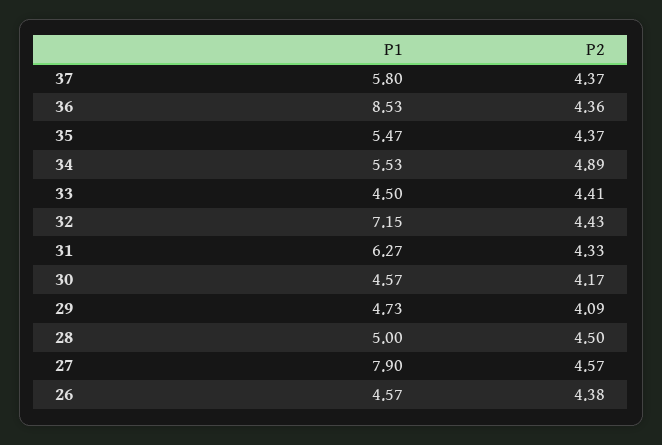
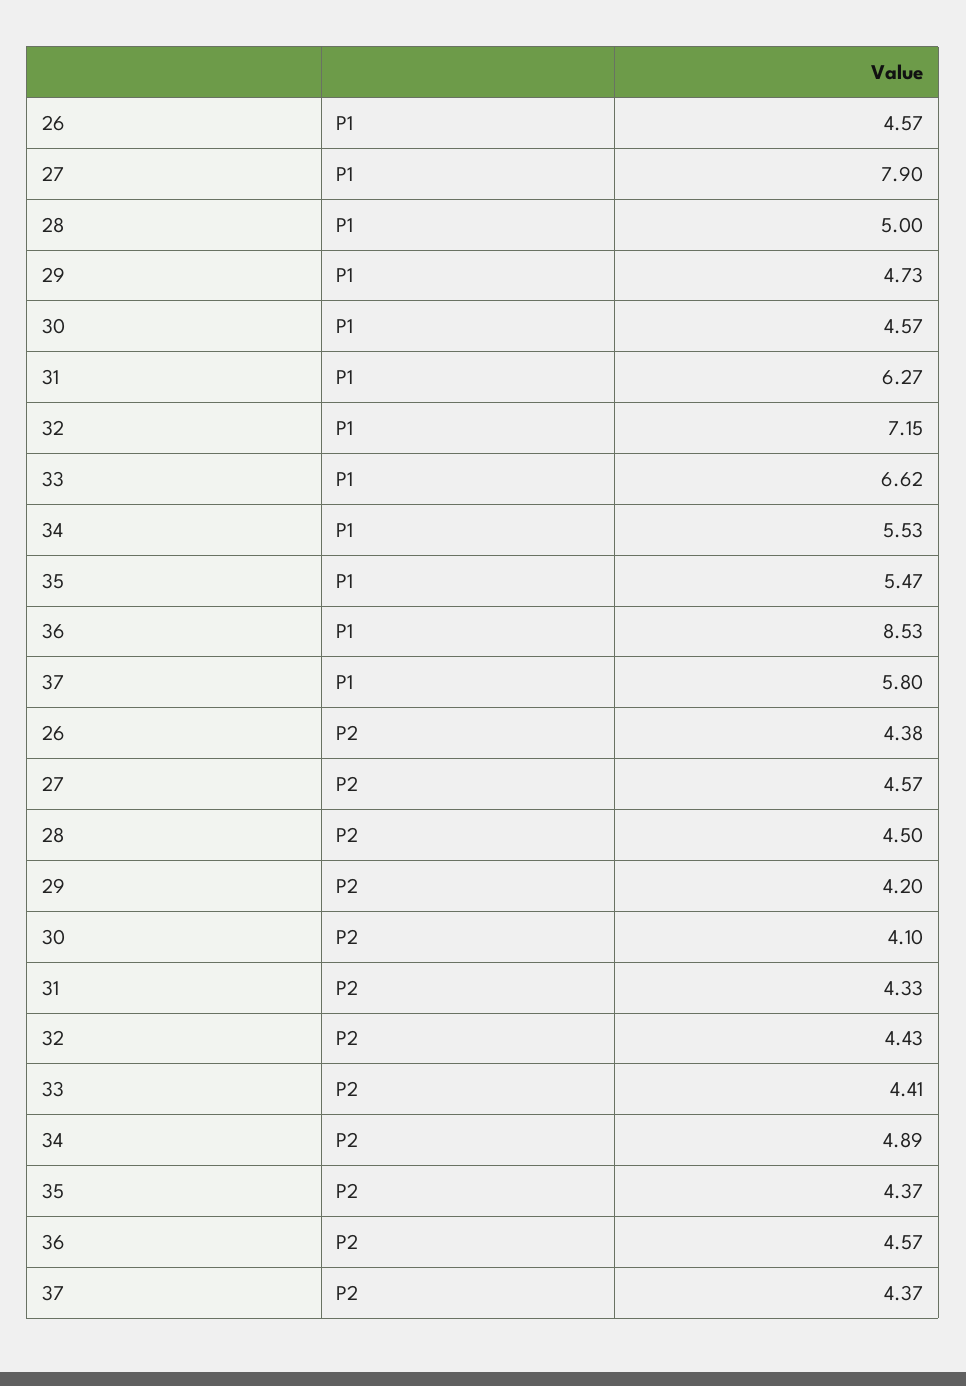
  {
    "P1": {
      "37": 5.8,
      "36": 8.53,
      "35": 5.47,
      "34": 5.53,
-     "33": 4.5,
+     "33": 6.62,
      "32": 7.15,
      "31": 6.27,
      "30": 4.57,
      "29": 4.73,
      "28": 5,
      "27": 7.9,
      "26": 4.57
    },
    "P2": {
      "37": 4.37,
-     "36": 4.36,
+     "36": 4.57,
      "35": 4.37,
      "34": 4.89,
      "33": 4.41,
      "32": 4.43,
      "31": 4.33,
-     "30": 4.17,
+     "30": 4.1,
-     "29": 4.09,
+     "29": 4.2,
      "28": 4.5,
      "27": 4.57,
      "26": 4.38
    }
  }

